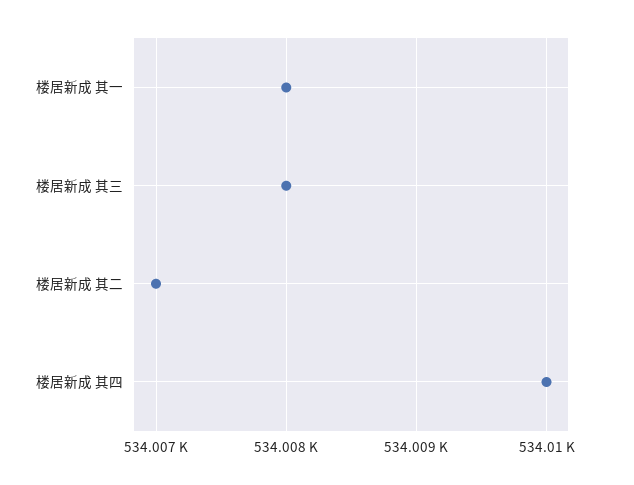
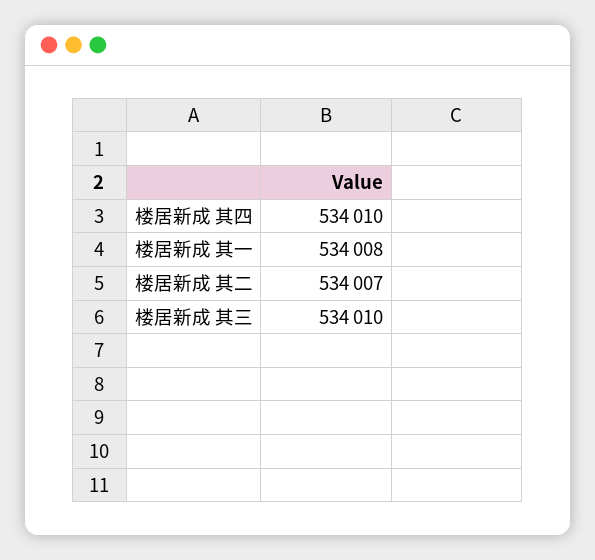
  {
    "楼居新成 其一": 534008,
-   "楼居新成 其三": 534008,
+   "楼居新成 其三": 534010,
    "楼居新成 其二": 534007,
    "楼居新成 其四": 534010
  }

